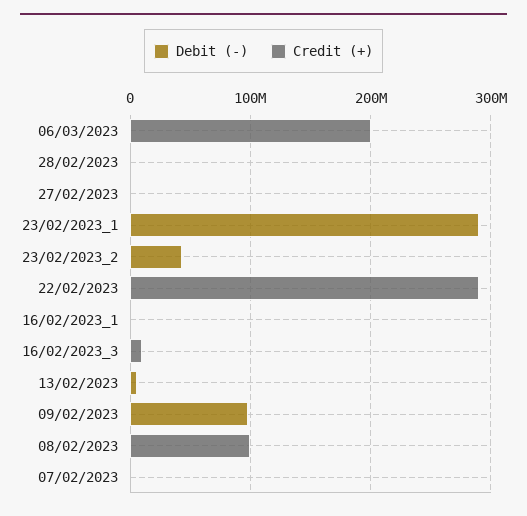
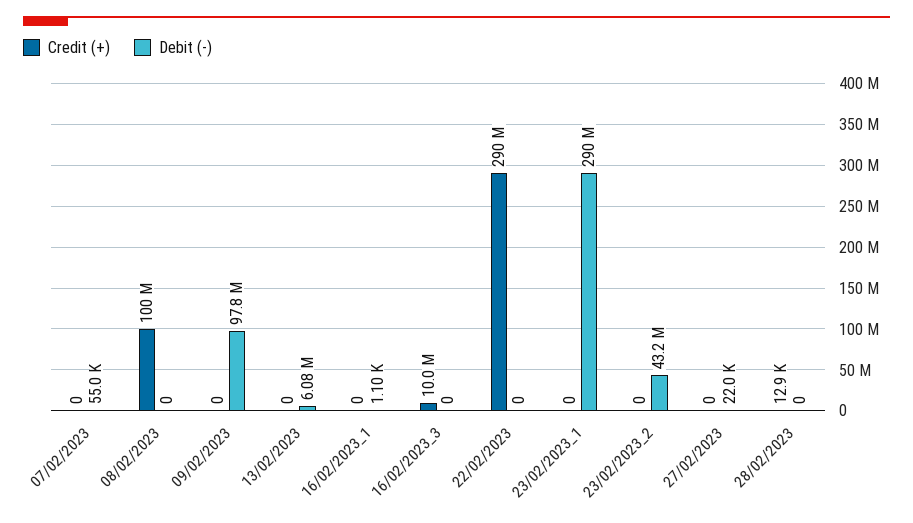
  {
    "Debit (-)": {
-     "06/03/2023": 0,
      "28/02/2023": 0,
      "27/02/2023": 22000,
      "23/02/2023_1": 290000000,
      "23/02/2023_2": 43200000,
      "22/02/2023": 0,
      "16/02/2023_1": 1100,
      "16/02/2023_3": 0,
      "13/02/2023": 6080000,
      "09/02/2023": 97800000,
      "08/02/2023": 0,
      "07/02/2023": 55000
    },
    "Credit (+)": {
-     "06/03/2023": 200000000,
      "28/02/2023": 12900,
      "27/02/2023": 0,
      "23/02/2023_1": 0,
      "23/02/2023_2": 0,
      "22/02/2023": 290000000,
      "16/02/2023_1": 0,
      "16/02/2023_3": 10000000,
      "13/02/2023": 0,
      "09/02/2023": 0,
      "08/02/2023": 100000000,
      "07/02/2023": 0
    }
  }

